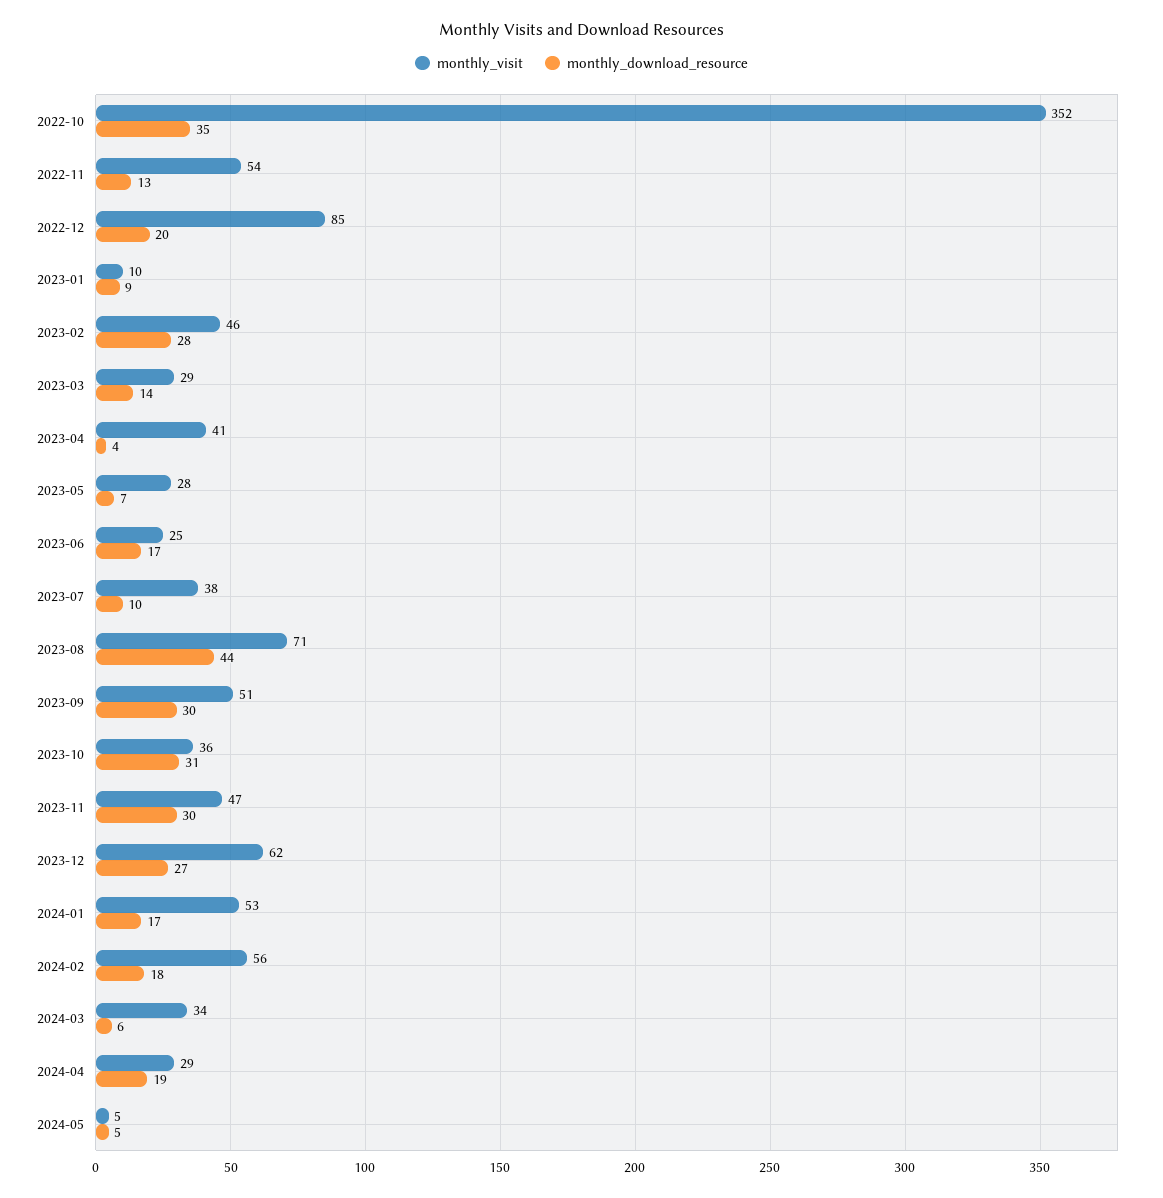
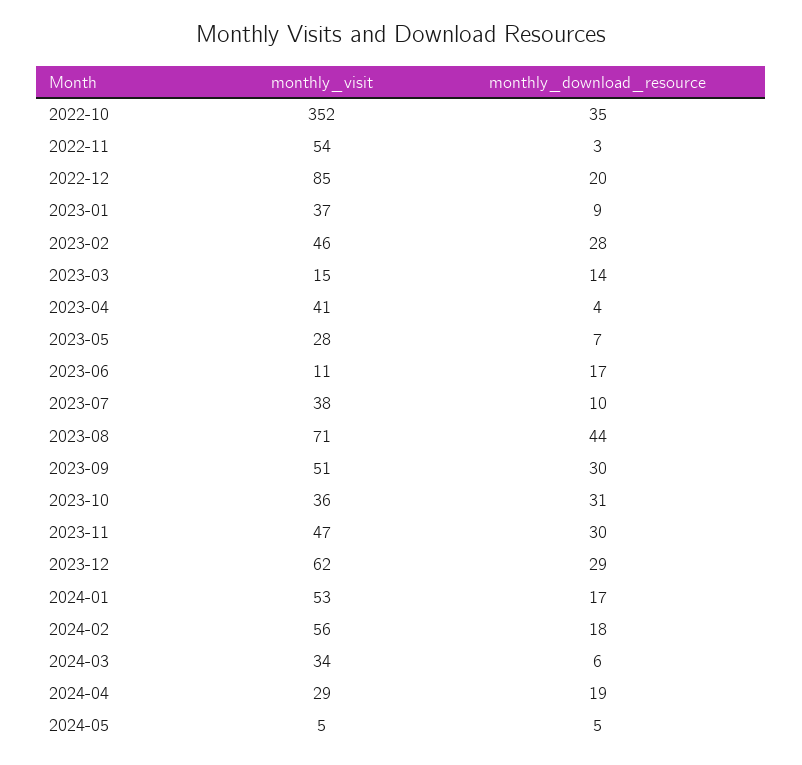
  {
    "monthly_visit": {
      "2022-10": 352,
      "2022-11": 54,
      "2022-12": 85,
-     "2023-01": 10,
+     "2023-01": 37,
      "2023-02": 46,
-     "2023-03": 29,
+     "2023-03": 15,
      "2023-04": 41,
      "2023-05": 28,
-     "2023-06": 25,
+     "2023-06": 11,
      "2023-07": 38,
      "2023-08": 71,
      "2023-09": 51,
      "2023-10": 36,
      "2023-11": 47,
      "2023-12": 62,
      "2024-01": 53,
      "2024-02": 56,
      "2024-03": 34,
      "2024-04": 29,
      "2024-05": 5
    },
    "monthly_download_resource": {
      "2022-10": 35,
-     "2022-11": 13,
+     "2022-11": 3,
      "2022-12": 20,
      "2023-01": 9,
      "2023-02": 28,
      "2023-03": 14,
      "2023-04": 4,
      "2023-05": 7,
      "2023-06": 17,
      "2023-07": 10,
      "2023-08": 44,
      "2023-09": 30,
      "2023-10": 31,
      "2023-11": 30,
-     "2023-12": 27,
+     "2023-12": 29,
      "2024-01": 17,
      "2024-02": 18,
      "2024-03": 6,
      "2024-04": 19,
      "2024-05": 5
    }
  }

